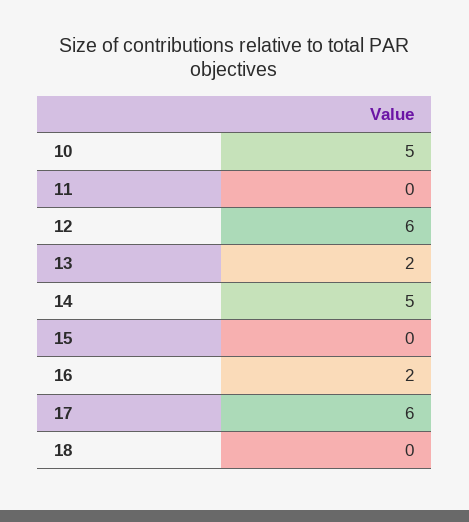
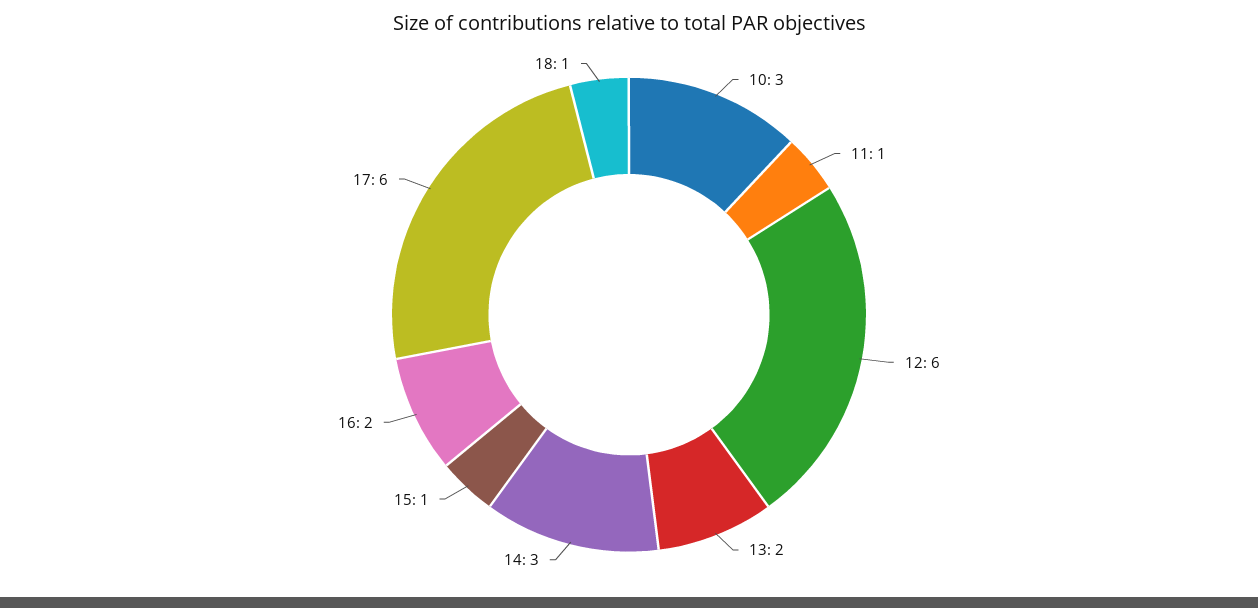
  {
-   "10": 5,
+   "10": 3,
-   "11": 0,
+   "11": 1,
    "12": 6,
    "13": 2,
-   "14": 5,
+   "14": 3,
-   "15": 0,
+   "15": 1,
    "16": 2,
    "17": 6,
-   "18": 0
+   "18": 1
  }

